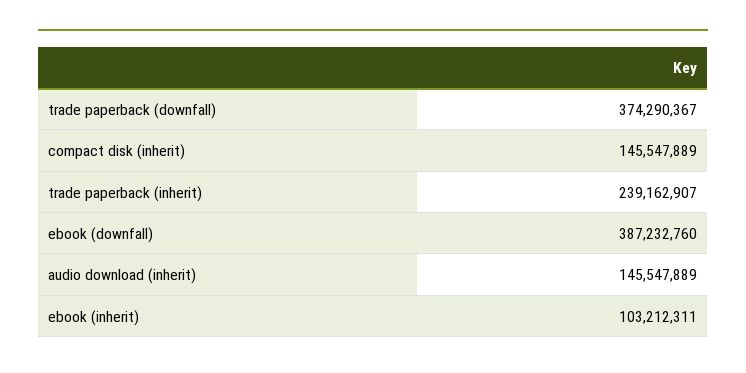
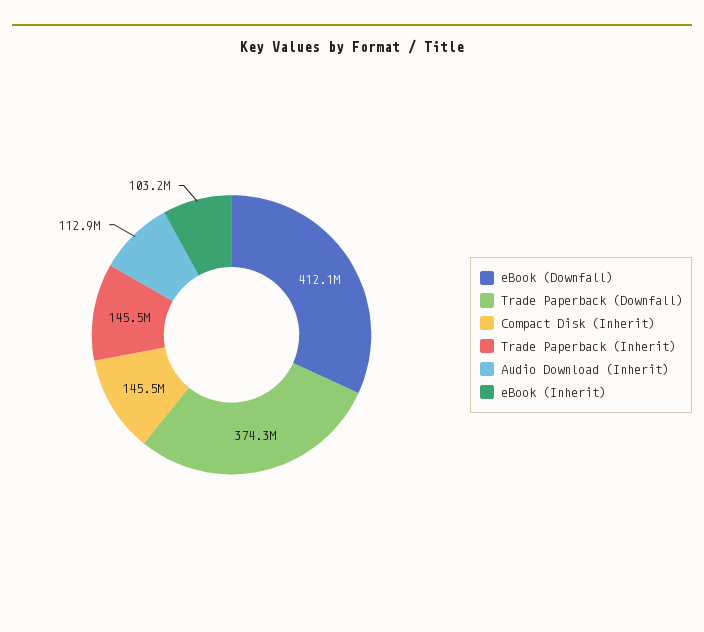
  {
    "trade paperback (downfall)": 374290367,
    "compact disk (inherit)": 145547889,
-   "trade paperback (inherit)": 239162907,
+   "trade paperback (inherit)": 145500000,
-   "ebook (downfall)": 387232760,
+   "ebook (downfall)": 412100000,
-   "audio download (inherit)": 145547889,
+   "audio download (inherit)": 112900000,
    "ebook (inherit)": 103212311
  }

